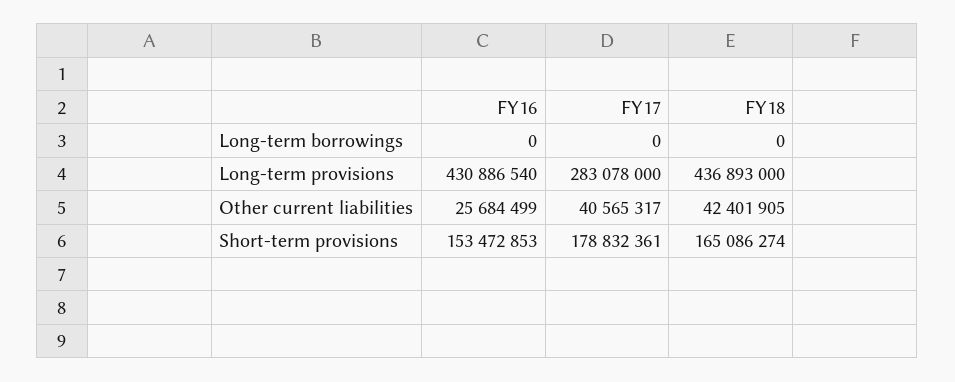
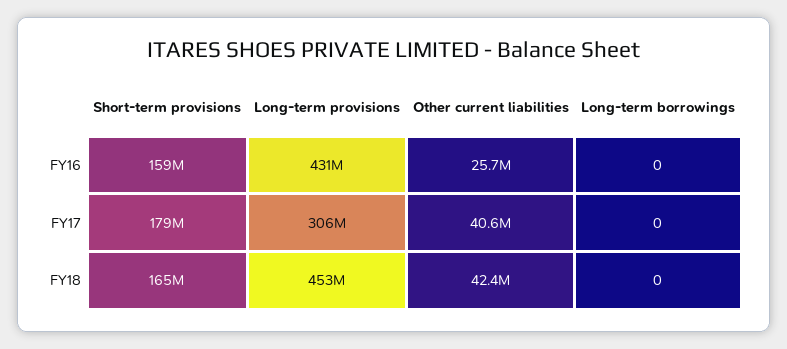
  {
    "FY16": {
      "Long-term borrowings": 0,
      "Long-term provisions": 430886540,
      "Other current liabilities": 25684499,
-     "Short-term provisions": 153472853
+     "Short-term provisions": 159000000
    },
    "FY17": {
      "Long-term borrowings": 0,
-     "Long-term provisions": 283078000,
+     "Long-term provisions": 306000000,
      "Other current liabilities": 40565317,
      "Short-term provisions": 178832361
    },
    "FY18": {
      "Long-term borrowings": 0,
-     "Long-term provisions": 436893000,
+     "Long-term provisions": 453000000,
      "Other current liabilities": 42401905,
      "Short-term provisions": 165086274
    }
  }

